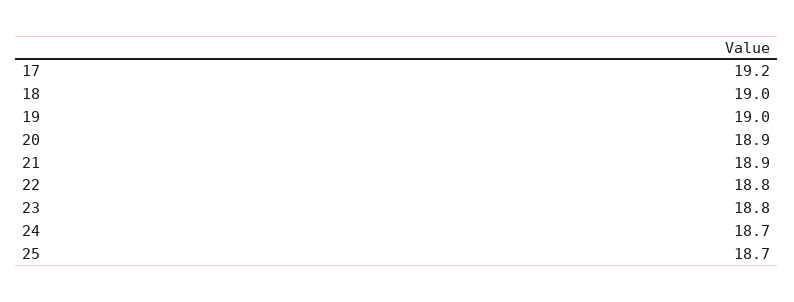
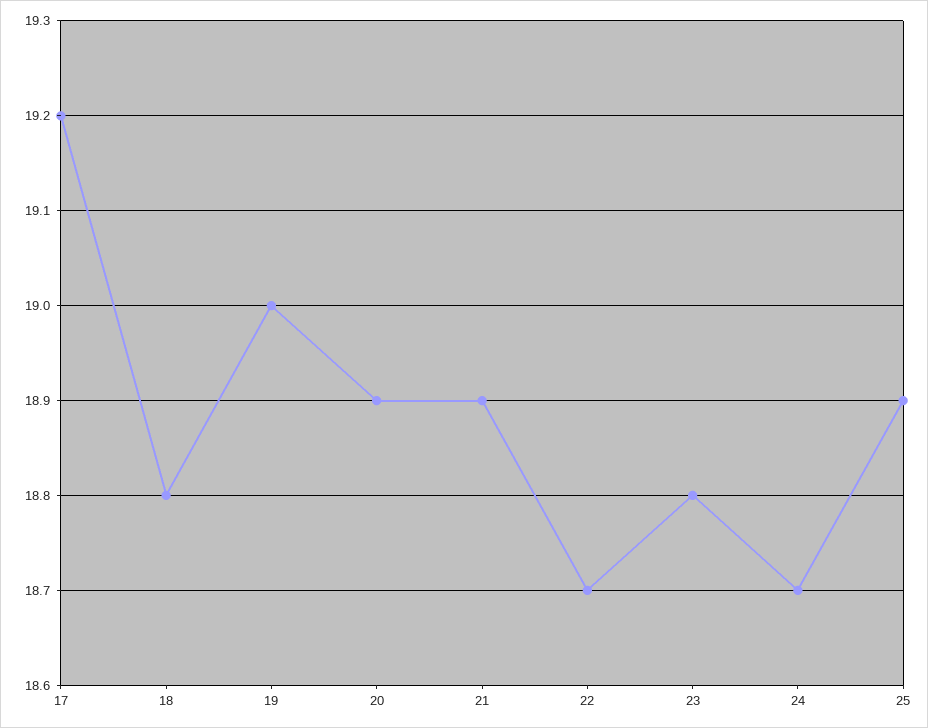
  {
    "17": 19.2,
-   "18": 19,
+   "18": 18.8,
    "19": 19,
    "20": 18.9,
    "21": 18.9,
-   "22": 18.8,
+   "22": 18.7,
    "23": 18.8,
    "24": 18.7,
-   "25": 18.7
+   "25": 18.9
  }

